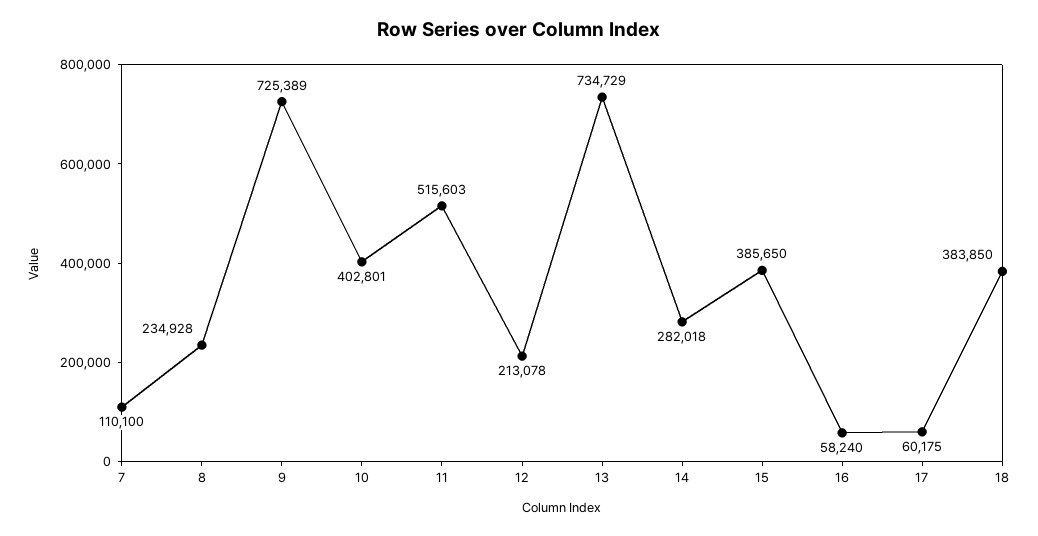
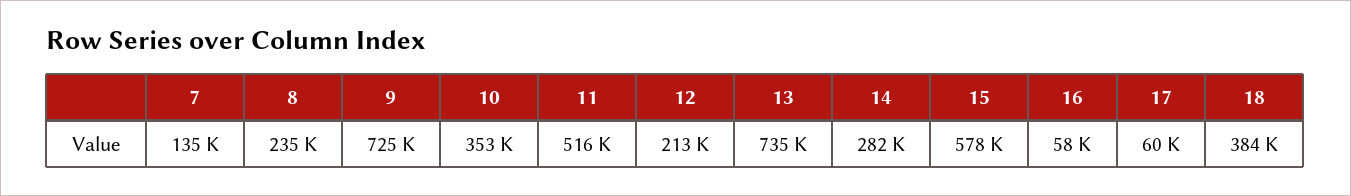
  {
-   "7": 110100,
+   "7": 135000,
    "8": 234928,
    "9": 725389,
-   "10": 402801,
+   "10": 353000,
    "11": 515603,
    "12": 213078,
    "13": 734729,
    "14": 282018,
-   "15": 385650,
+   "15": 578000,
    "16": 58240,
    "17": 60175,
    "18": 383850
  }

